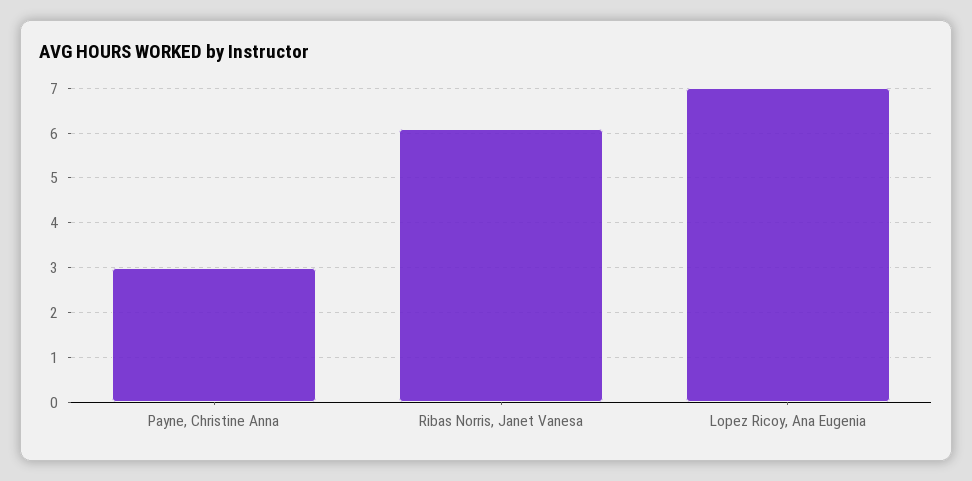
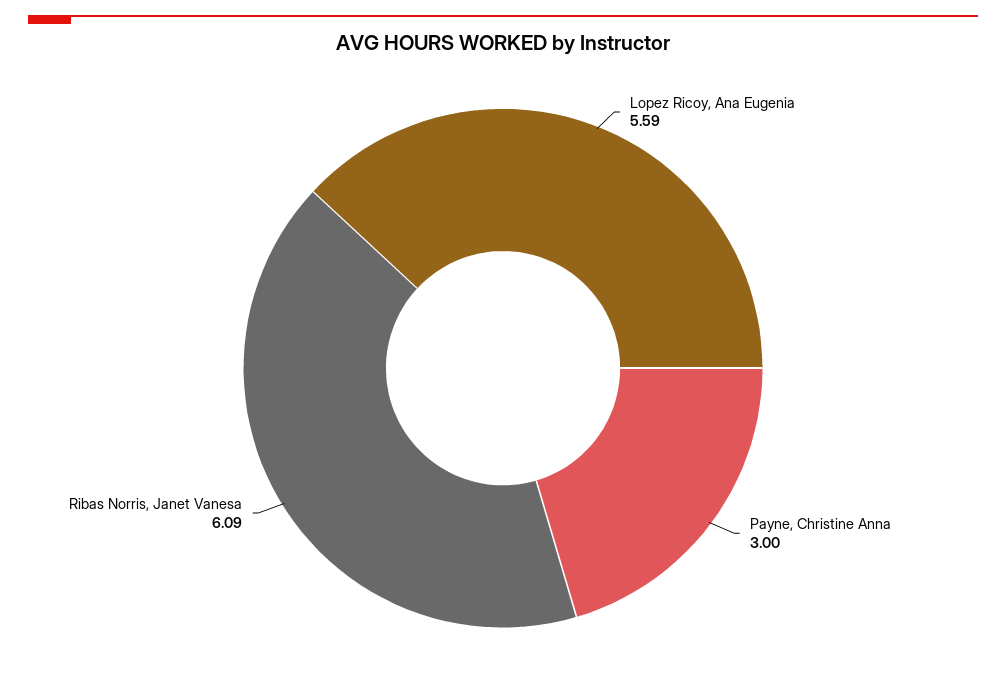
  {
    "Payne, Christine Anna": 3,
    "Ribas Norris, Janet Vanesa": 6.09,
-   "Lopez Ricoy, Ana Eugenia": 7
+   "Lopez Ricoy, Ana Eugenia": 5.59
  }

